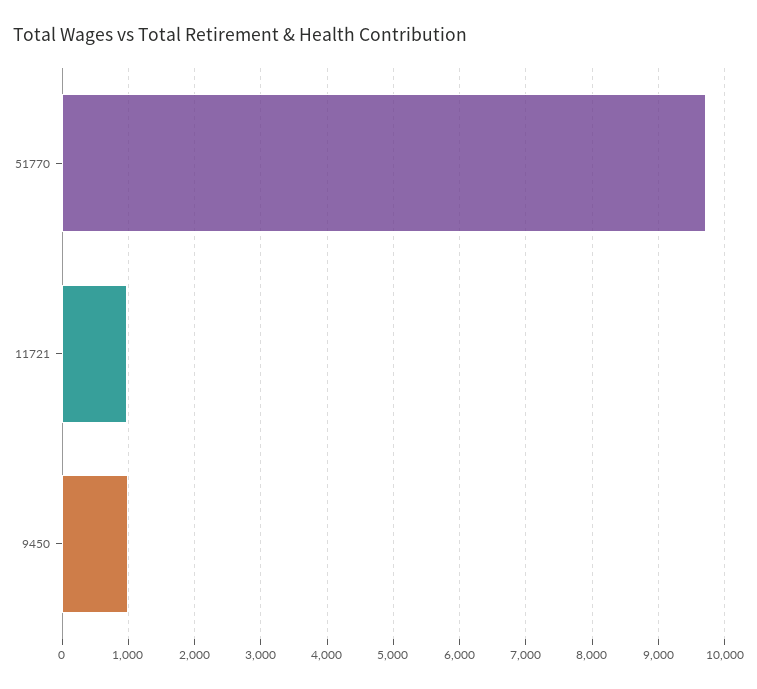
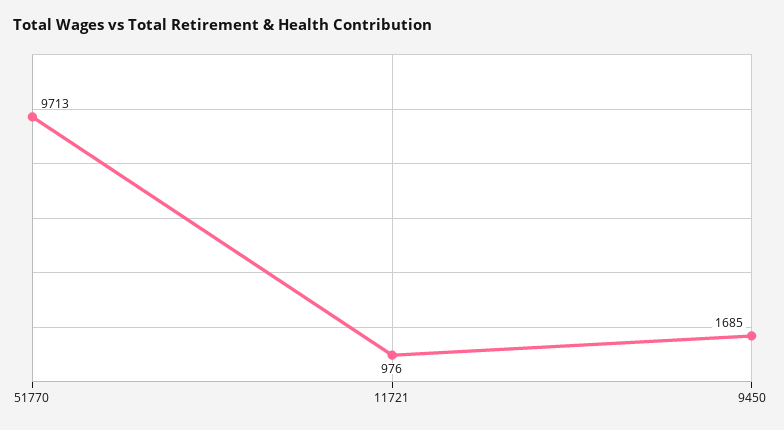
  {
    "51770": 9713,
    "11721": 976,
-   "9450": 1000
+   "9450": 1685
  }

